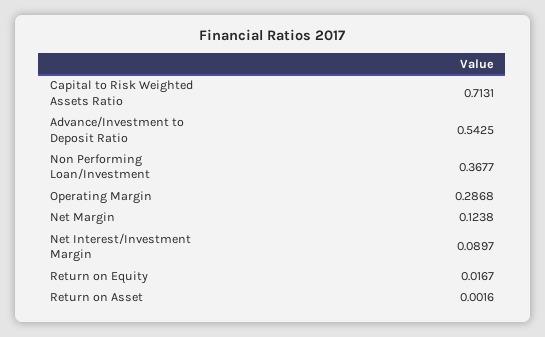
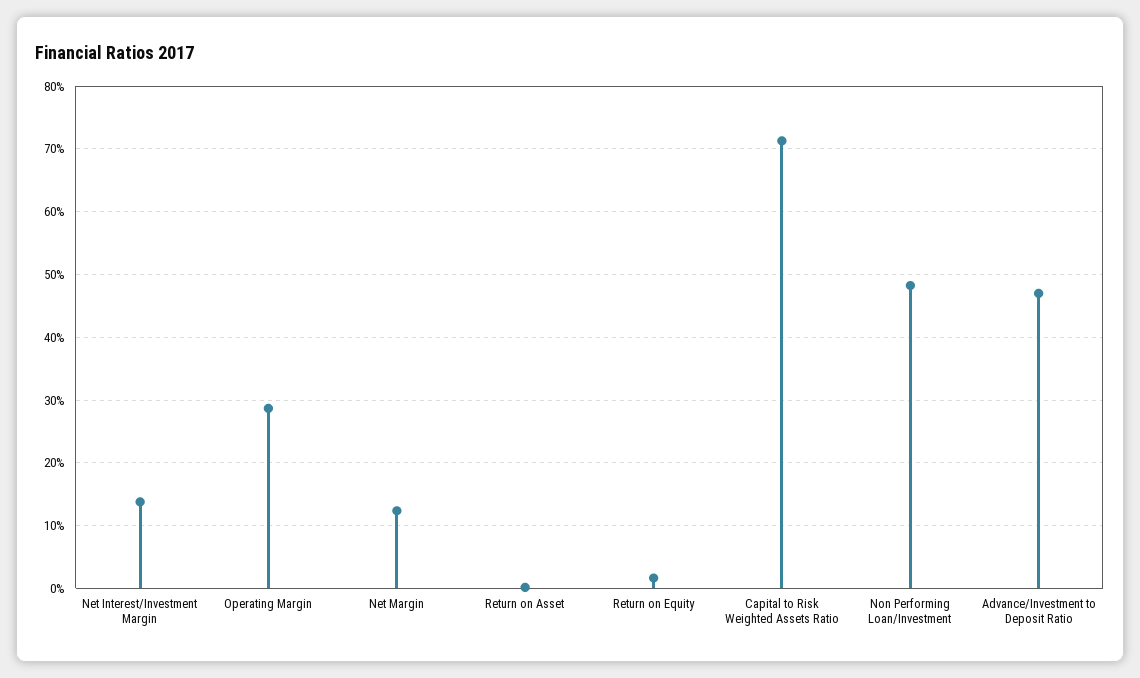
  {
    "Capital to Risk Weighted Assets Ratio": 0.7131,
-   "Advance/Investment to Deposit Ratio": 0.5425,
+   "Advance/Investment to Deposit Ratio": 0.47,
-   "Non Performing Loan/Investment": 0.3677,
+   "Non Performing Loan/Investment": 0.48,
    "Operating Margin": 0.2868,
    "Net Margin": 0.1238,
-   "Net Interest/Investment Margin": 0.0897,
+   "Net Interest/Investment Margin": 0.14,
    "Return on Equity": 0.0167,
    "Return on Asset": 0.0016
  }

